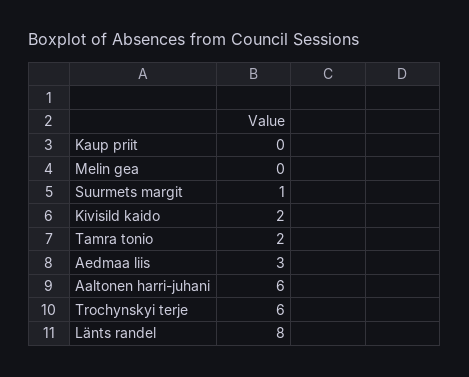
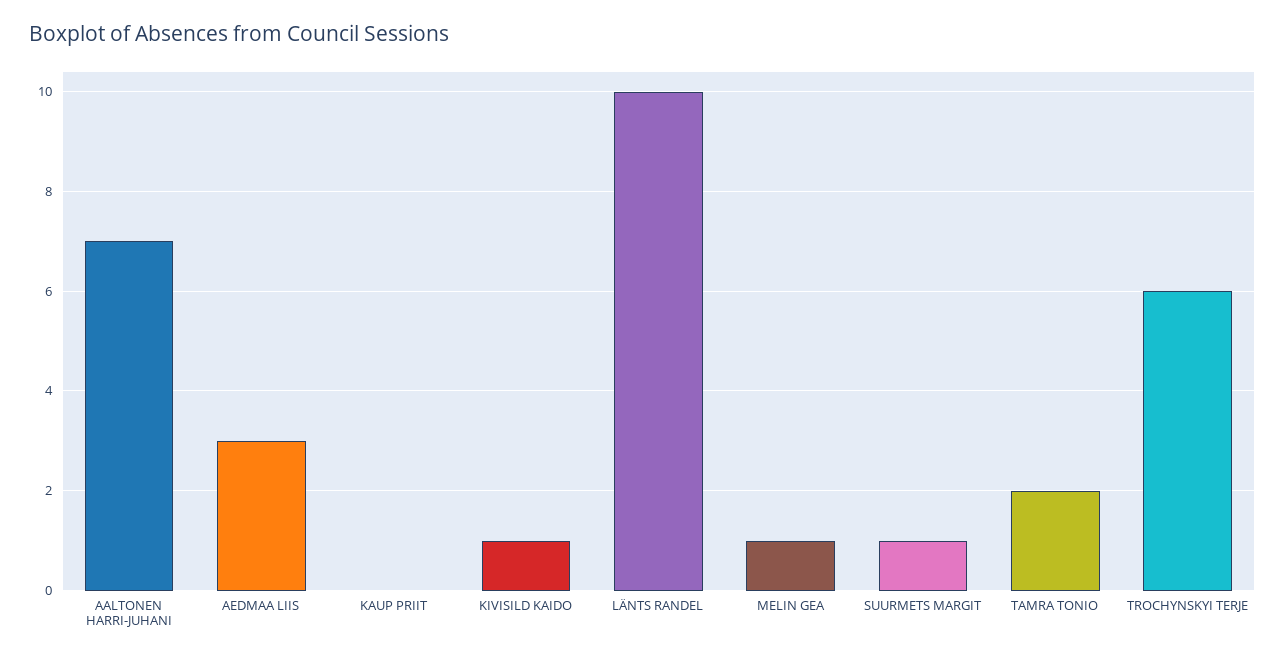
  {
    "Kaup priit": 0,
-   "Melin gea": 0,
+   "Melin gea": 1,
    "Suurmets margit": 1,
-   "Kivisild kaido": 2,
+   "Kivisild kaido": 1,
    "Tamra tonio": 2,
    "Aedmaa liis": 3,
-   "Aaltonen harri-juhani": 6,
+   "Aaltonen harri-juhani": 7,
    "Trochynskyi terje": 6,
-   "Länts randel": 8
+   "Länts randel": 10
  }

